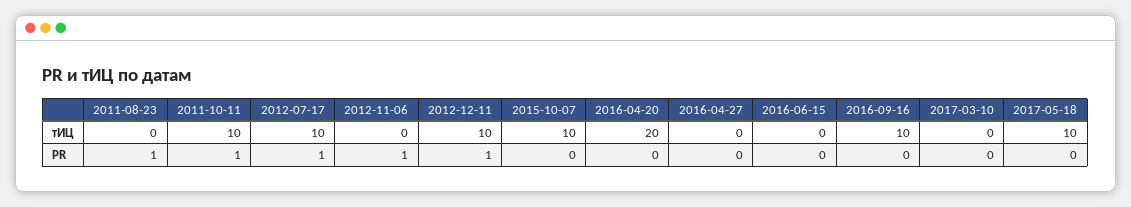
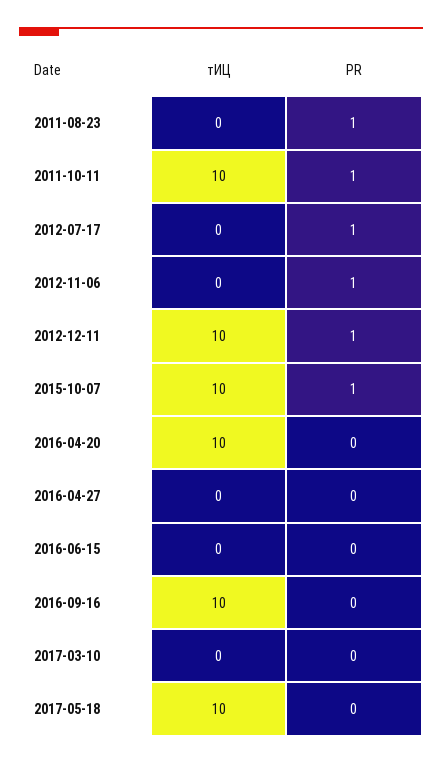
  {
    "2011-08-23": {
      "тИЦ": 0,
      "PR": 1
    },
    "2011-10-11": {
      "тИЦ": 10,
      "PR": 1
    },
    "2012-07-17": {
-     "тИЦ": 10,
+     "тИЦ": 0,
      "PR": 1
    },
    "2012-11-06": {
      "тИЦ": 0,
      "PR": 1
    },
    "2012-12-11": {
      "тИЦ": 10,
      "PR": 1
    },
    "2015-10-07": {
      "тИЦ": 10,
-     "PR": 0
+     "PR": 1
    },
    "2016-04-20": {
-     "тИЦ": 20,
+     "тИЦ": 10,
      "PR": 0
    },
    "2016-04-27": {
      "тИЦ": 0,
      "PR": 0
    },
    "2016-06-15": {
      "тИЦ": 0,
      "PR": 0
    },
    "2016-09-16": {
      "тИЦ": 10,
      "PR": 0
    },
    "2017-03-10": {
      "тИЦ": 0,
      "PR": 0
    },
    "2017-05-18": {
      "тИЦ": 10,
      "PR": 0
    }
  }

